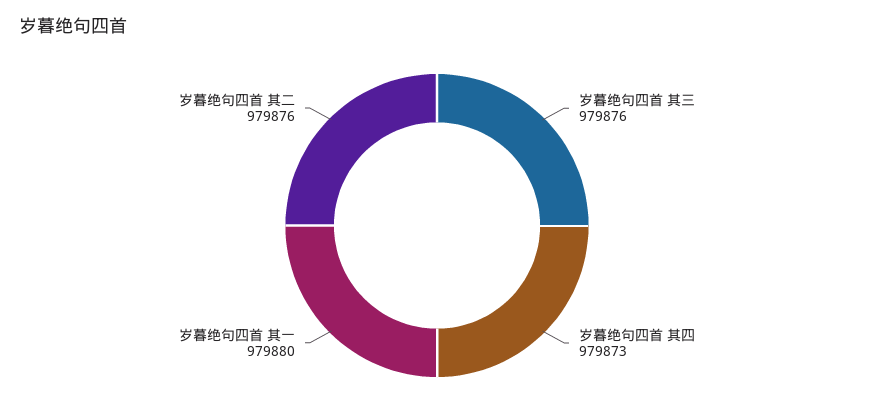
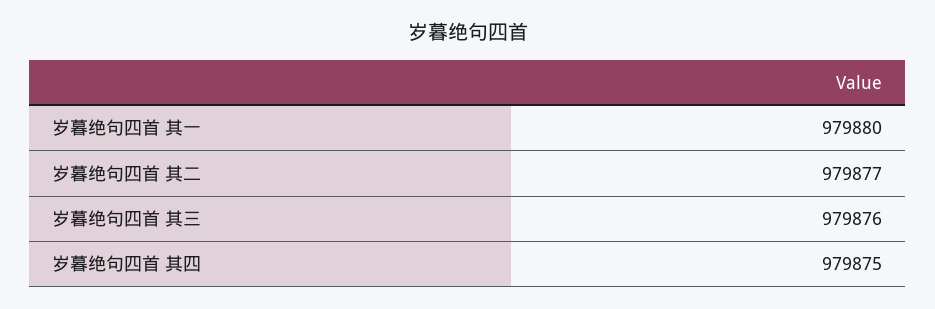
  {
    "岁暮绝句四首 其三": 979876,
-   "岁暮绝句四首 其四": 979873,
+   "岁暮绝句四首 其四": 979875,
    "岁暮绝句四首 其一": 979880,
-   "岁暮绝句四首 其二": 979876
+   "岁暮绝句四首 其二": 979877
  }

